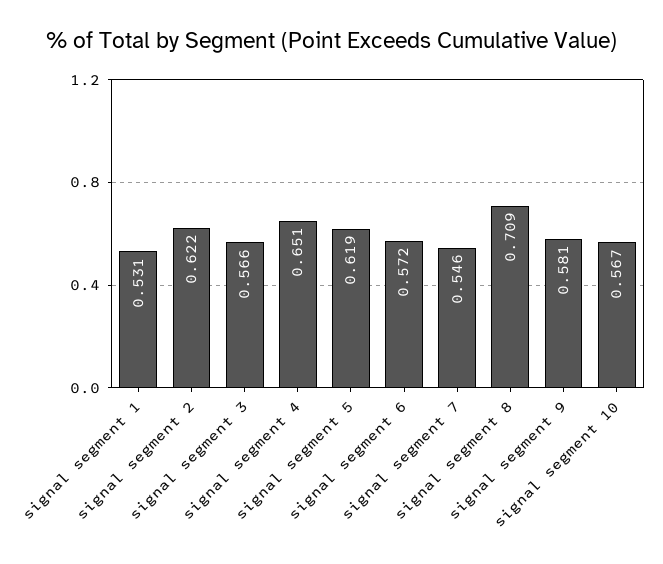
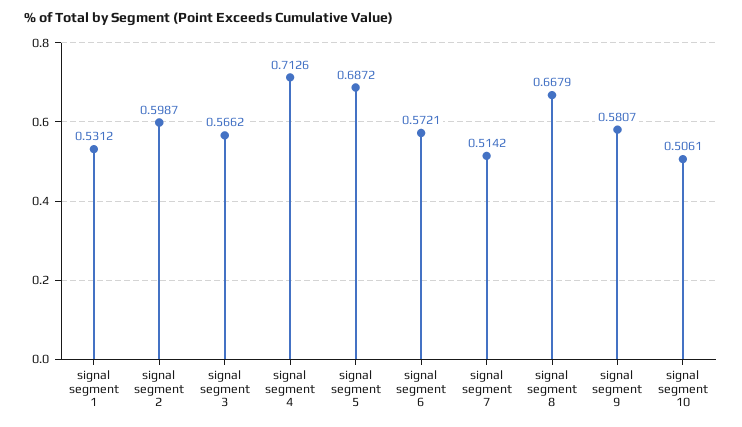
  {
    "signal segment 1": 0.5312,
-   "signal segment 2": 0.622,
+   "signal segment 2": 0.5987,
    "signal segment 3": 0.5662,
-   "signal segment 4": 0.651,
+   "signal segment 4": 0.7126,
-   "signal segment 5": 0.619,
+   "signal segment 5": 0.6872,
    "signal segment 6": 0.5721,
-   "signal segment 7": 0.546,
+   "signal segment 7": 0.5142,
-   "signal segment 8": 0.709,
+   "signal segment 8": 0.6679,
    "signal segment 9": 0.5807,
-   "signal segment 10": 0.567
+   "signal segment 10": 0.5061
  }

